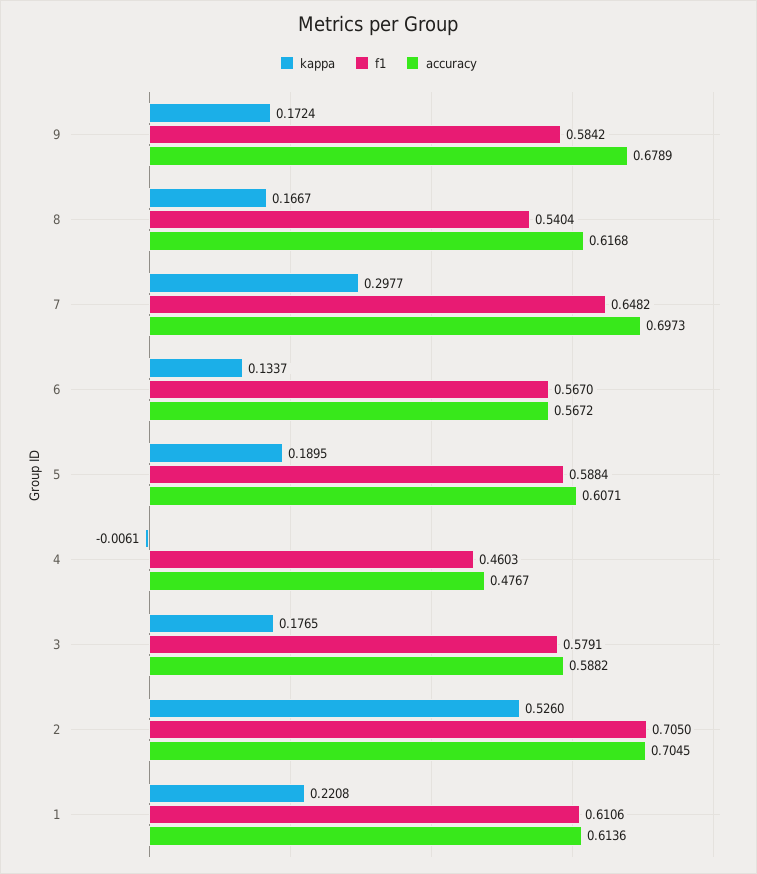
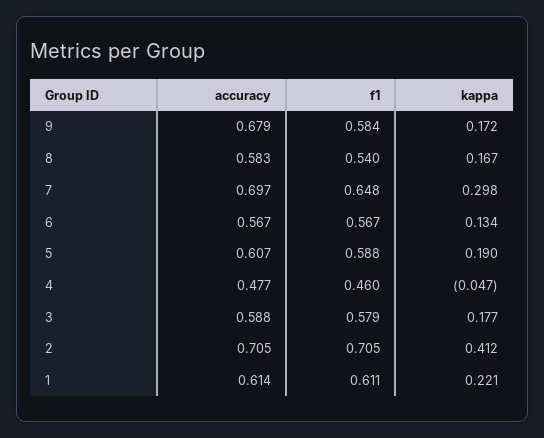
  {
    "kappa": {
      "9": 0.1724,
      "8": 0.1667,
      "7": 0.2977,
      "6": 0.1337,
      "5": 0.1895,
-     "4": -0.0061,
+     "4": -0.047,
      "3": 0.1765,
-     "2": 0.526,
+     "2": 0.412,
      "1": 0.2208
    },
    "f1": {
      "9": 0.5842,
      "8": 0.5404,
      "7": 0.6482,
      "6": 0.567,
      "5": 0.5884,
      "4": 0.4603,
      "3": 0.5791,
      "2": 0.705,
      "1": 0.6106
    },
    "accuracy": {
      "9": 0.6789,
-     "8": 0.6168,
+     "8": 0.583,
      "7": 0.6973,
      "6": 0.5672,
      "5": 0.6071,
      "4": 0.4767,
      "3": 0.5882,
      "2": 0.7045,
      "1": 0.6136
    }
  }

